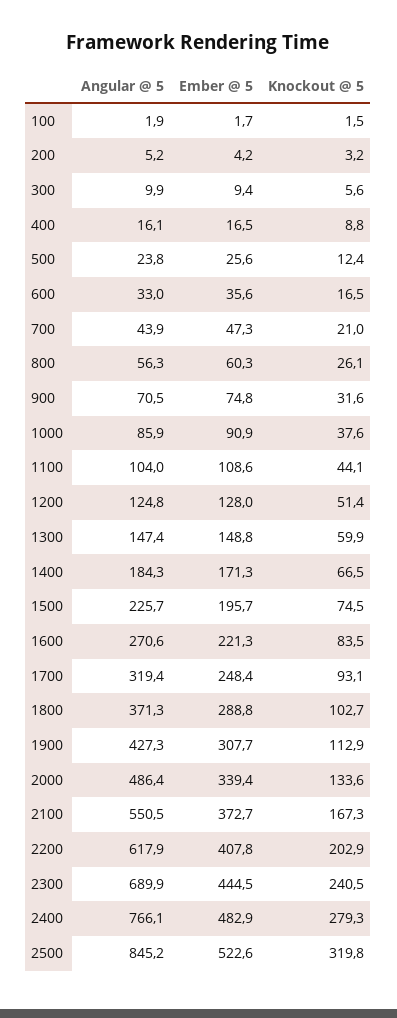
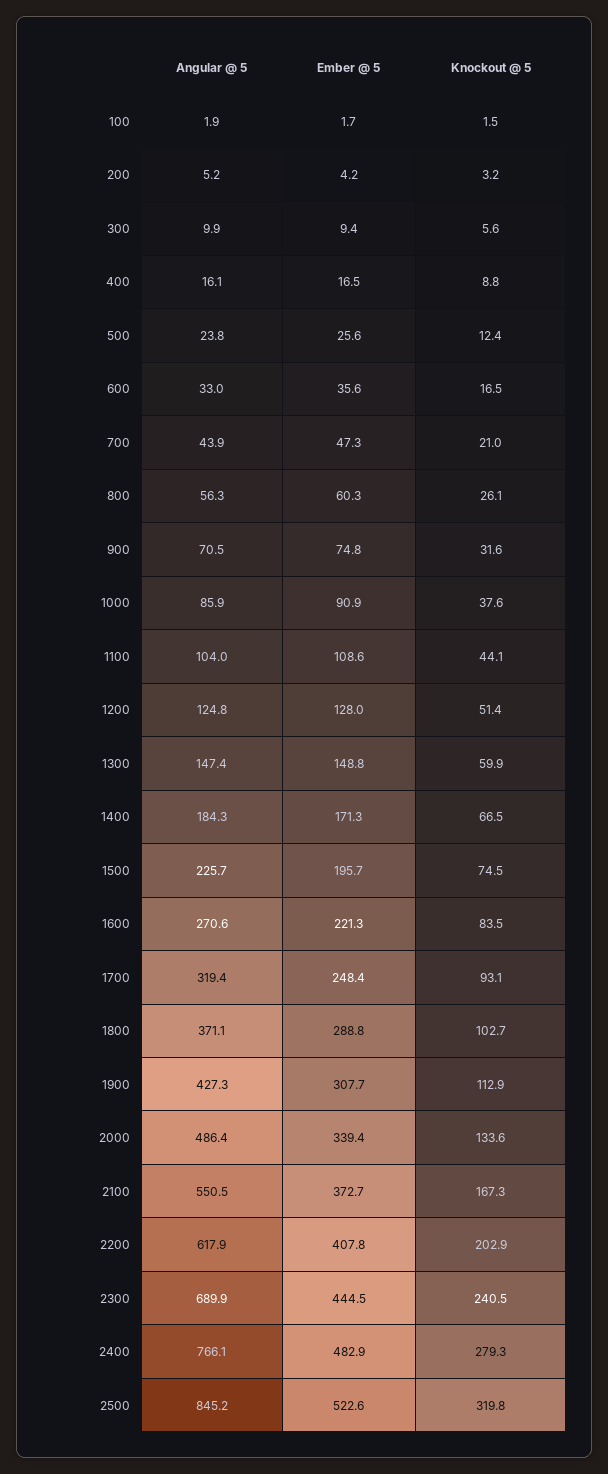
  {
    "Angular @ 5": {
      "100": 1.9,
      "200": 5.2,
      "300": 9.9,
      "400": 16.1,
      "500": 23.8,
      "600": 33,
      "700": 43.9,
      "800": 56.3,
      "900": 70.5,
      "1000": 85.9,
      "1100": 104,
      "1200": 124.8,
      "1300": 147.4,
      "1400": 184.3,
      "1500": 225.7,
      "1600": 270.6,
      "1700": 319.4,
-     "1800": 371.3,
+     "1800": 371.1,
      "1900": 427.3,
      "2000": 486.4,
      "2100": 550.5,
      "2200": 617.9,
      "2300": 689.9,
      "2400": 766.1,
      "2500": 845.2
    },
    "Ember @ 5": {
      "100": 1.7,
      "200": 4.2,
      "300": 9.4,
      "400": 16.5,
      "500": 25.6,
      "600": 35.6,
      "700": 47.3,
      "800": 60.3,
      "900": 74.8,
      "1000": 90.9,
      "1100": 108.6,
      "1200": 128,
      "1300": 148.8,
      "1400": 171.3,
      "1500": 195.7,
      "1600": 221.3,
      "1700": 248.4,
      "1800": 288.8,
      "1900": 307.7,
      "2000": 339.4,
      "2100": 372.7,
      "2200": 407.8,
      "2300": 444.5,
      "2400": 482.9,
      "2500": 522.6
    },
    "Knockout @ 5": {
      "100": 1.5,
      "200": 3.2,
      "300": 5.6,
      "400": 8.8,
      "500": 12.4,
      "600": 16.5,
      "700": 21,
      "800": 26.1,
      "900": 31.6,
      "1000": 37.6,
      "1100": 44.1,
      "1200": 51.4,
      "1300": 59.9,
      "1400": 66.5,
      "1500": 74.5,
      "1600": 83.5,
      "1700": 93.1,
      "1800": 102.7,
      "1900": 112.9,
      "2000": 133.6,
      "2100": 167.3,
      "2200": 202.9,
      "2300": 240.5,
      "2400": 279.3,
      "2500": 319.8
    }
  }

